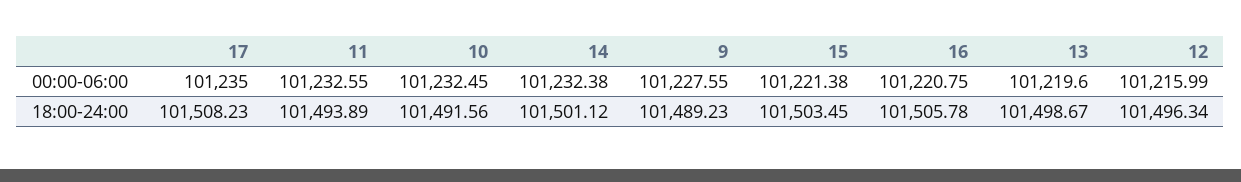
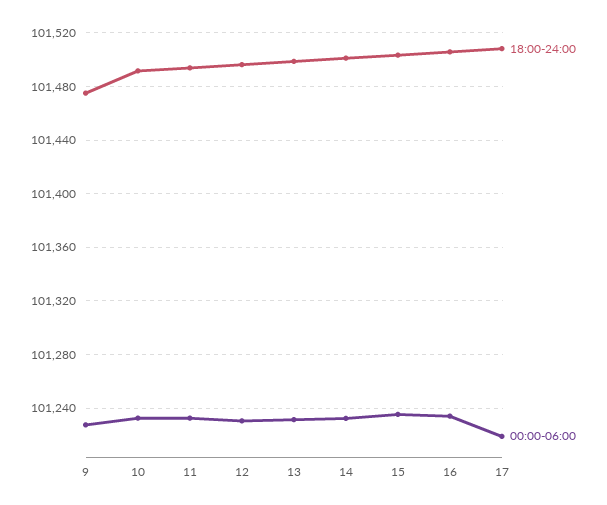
  {
    "00:00-06:00": {
-     "17": 101235,
+     "17": 101220,
      "11": 101232.55,
      "10": 101232.45,
      "14": 101232.38,
      "9": 101227.55,
-     "15": 101221.38,
+     "15": 101235,
-     "16": 101220.75,
+     "16": 101235,
-     "13": 101219.6,
+     "13": 101230,
-     "12": 101215.99
+     "12": 101230
    },
    "18:00-24:00": {
      "17": 101508.23,
      "11": 101493.89,
      "10": 101491.56,
      "14": 101501.12,
-     "9": 101489.23,
+     "9": 101475,
      "15": 101503.45,
      "16": 101505.78,
      "13": 101498.67,
      "12": 101496.34
    }
  }

